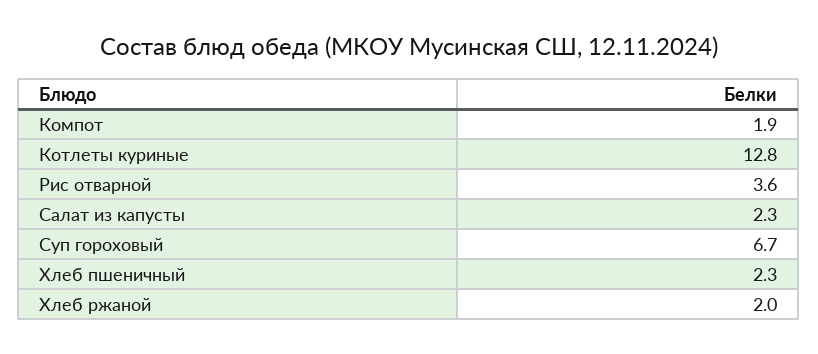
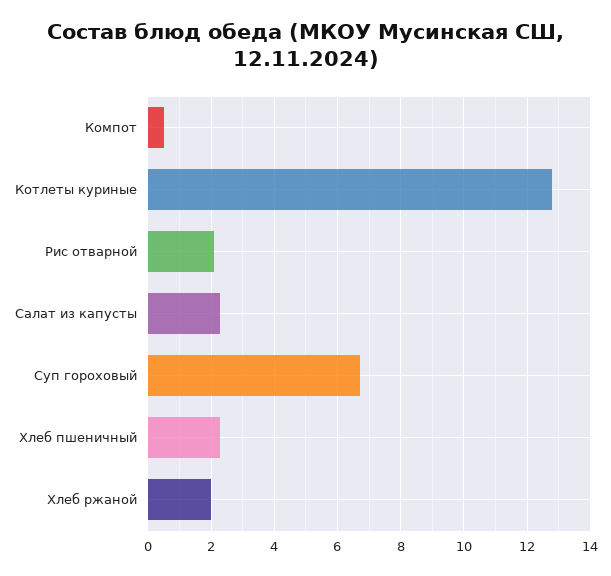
  {
-   "Компот": 1.9,
+   "Компот": 0.5,
    "Котлеты куриные": 12.8,
-   "Рис отварной": 3.6,
+   "Рис отварной": 2,
    "Салат из капусты": 2.3,
    "Суп гороховый": 6.7,
    "Хлеб пшеничный": 2.3,
    "Хлеб ржаной": 2
  }

